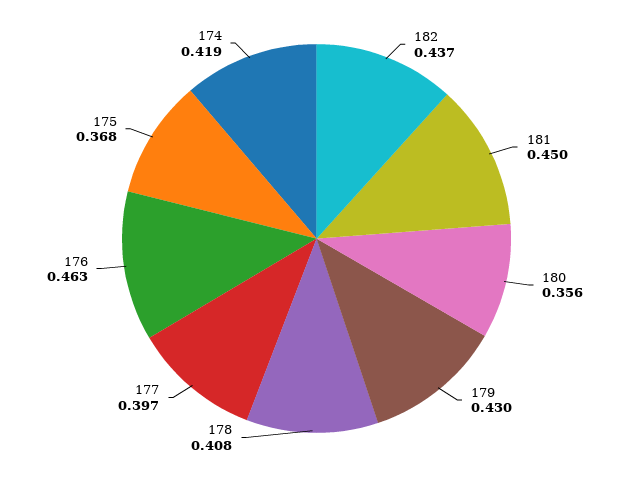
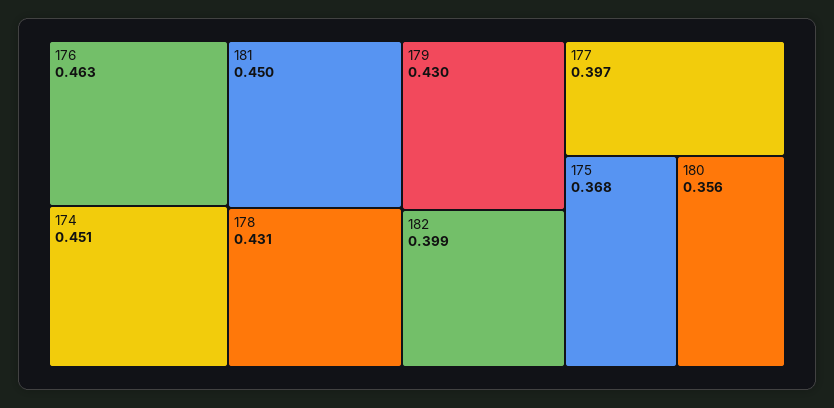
  {
-   "182": 0.437,
+   "182": 0.399,
    "181": 0.45,
    "180": 0.356,
    "179": 0.43,
-   "178": 0.408,
+   "178": 0.431,
    "177": 0.397,
    "176": 0.463,
    "175": 0.368,
-   "174": 0.419
+   "174": 0.451
  }

